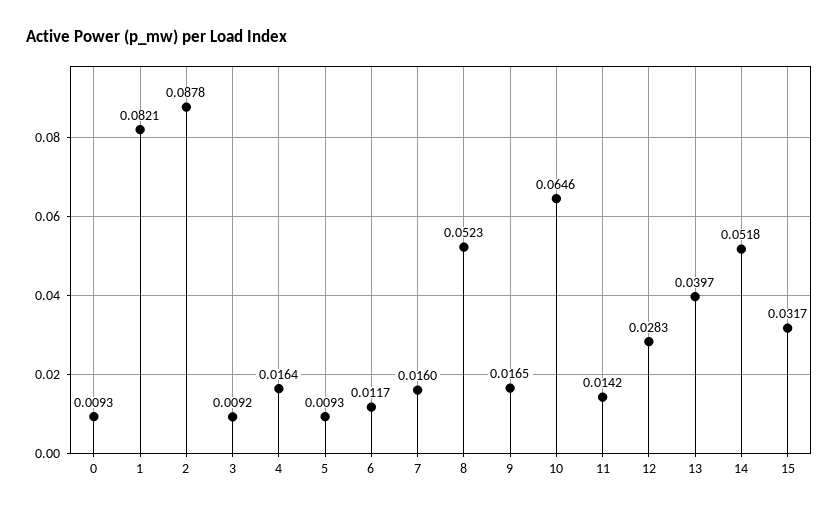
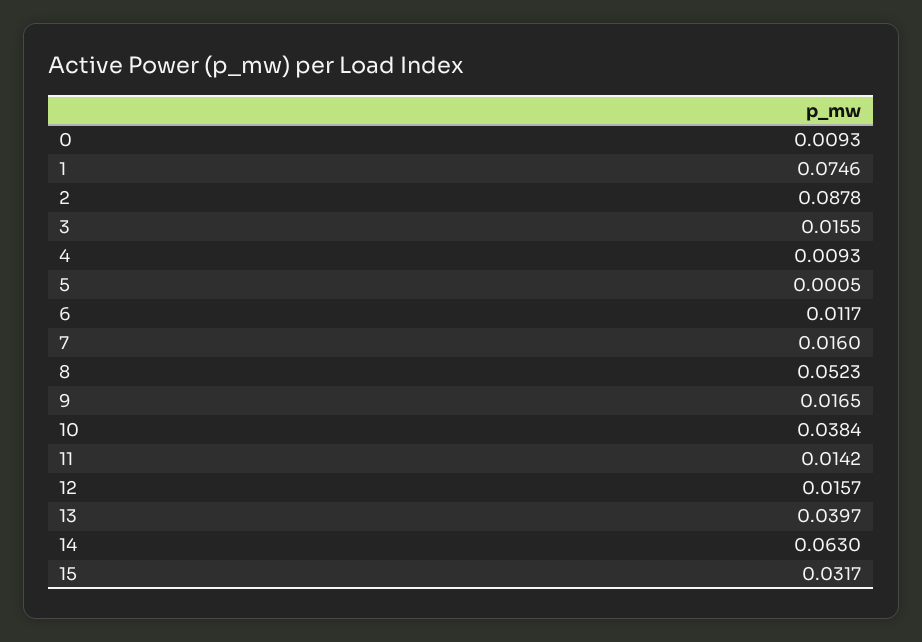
  {
    "0": 0.0093,
-   "1": 0.0821,
+   "1": 0.0746,
    "2": 0.0878,
-   "3": 0.0092,
+   "3": 0.0155,
-   "4": 0.0164,
+   "4": 0.0093,
-   "5": 0.0093,
+   "5": 0.0005,
    "6": 0.0117,
    "7": 0.016,
    "8": 0.0523,
    "9": 0.0165,
-   "10": 0.0646,
+   "10": 0.0384,
    "11": 0.0142,
-   "12": 0.0283,
+   "12": 0.0157,
    "13": 0.0397,
-   "14": 0.0518,
+   "14": 0.063,
    "15": 0.0317
  }

